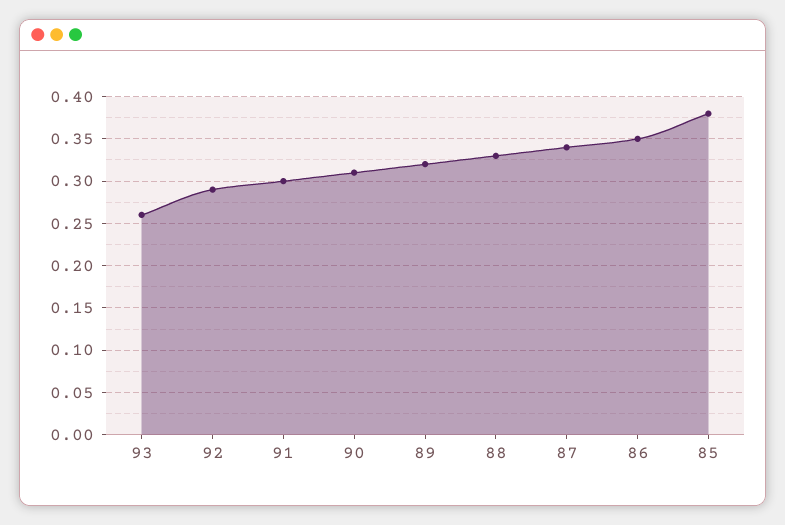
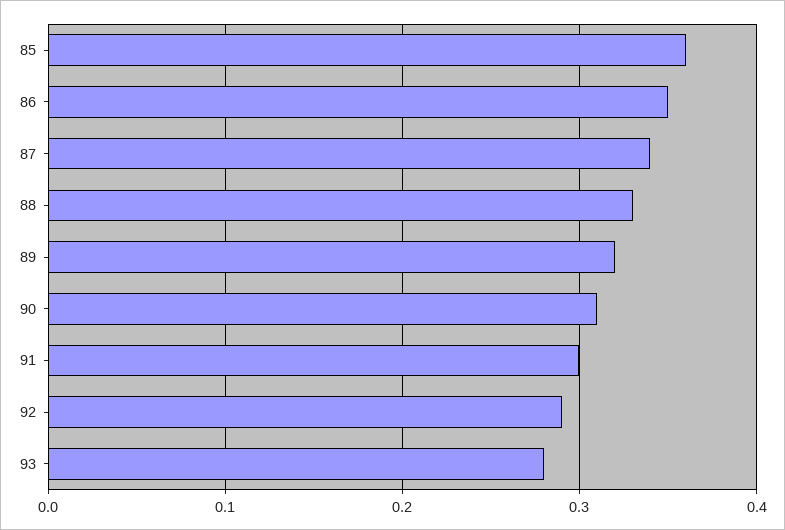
  {
-   "93": 0.26,
+   "93": 0.28,
    "92": 0.29,
    "91": 0.3,
    "90": 0.31,
    "89": 0.32,
    "88": 0.33,
    "87": 0.34,
    "86": 0.35,
-   "85": 0.38
+   "85": 0.36
  }

